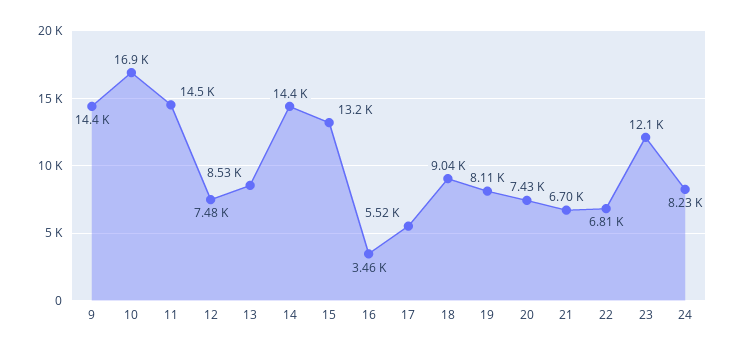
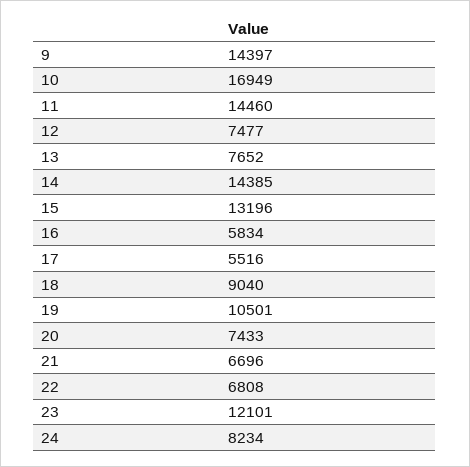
  {
    "9": 14397,
    "10": 16949,
    "11": 14460,
    "12": 7477,
-   "13": 8530,
+   "13": 7652,
    "14": 14385,
    "15": 13196,
-   "16": 3460,
+   "16": 5834,
    "17": 5516,
    "18": 9040,
-   "19": 8110,
+   "19": 10501,
    "20": 7433,
    "21": 6696,
    "22": 6808,
    "23": 12101,
    "24": 8234
  }

